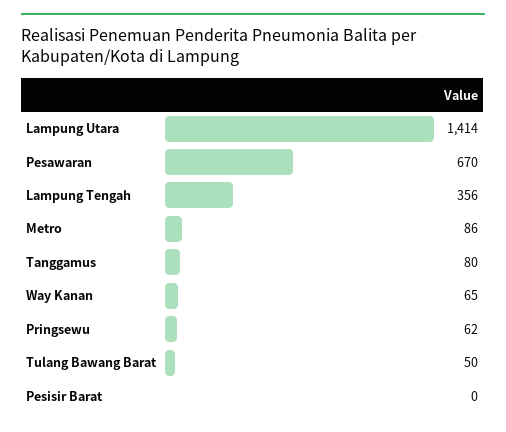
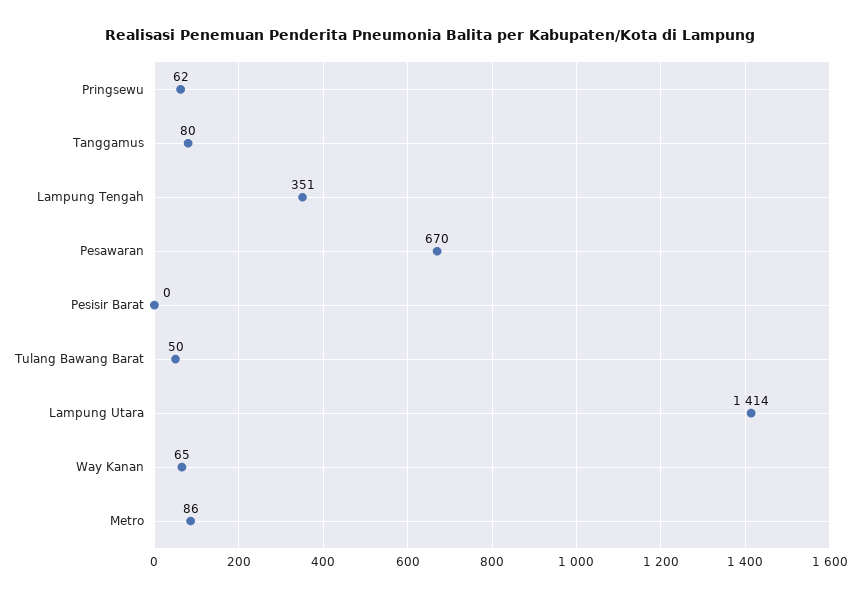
  {
    "Lampung Utara": 1414,
    "Pesawaran": 670,
-   "Lampung Tengah": 356,
+   "Lampung Tengah": 351,
    "Metro": 86,
    "Tanggamus": 80,
    "Way Kanan": 65,
    "Pringsewu": 62,
    "Tulang Bawang Barat": 50,
    "Pesisir Barat": 0
  }

